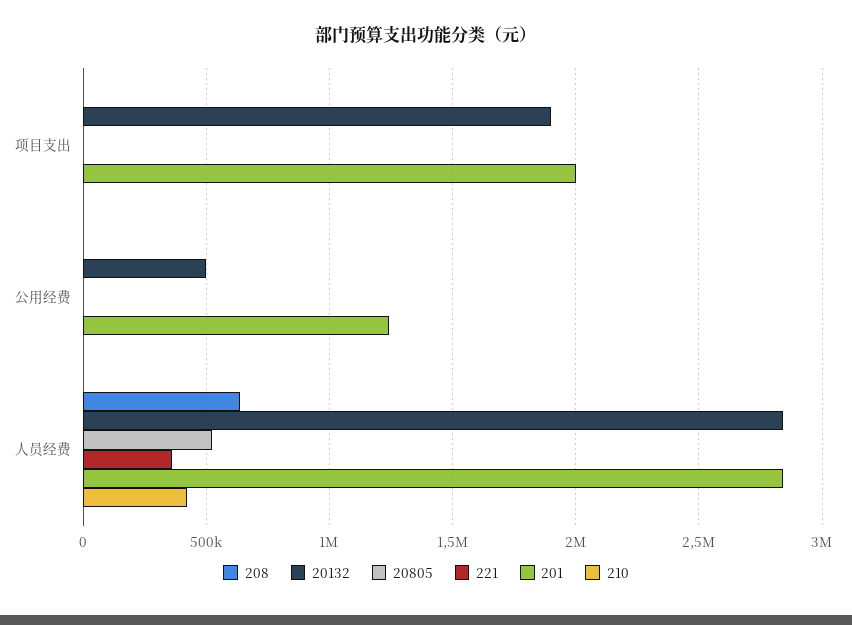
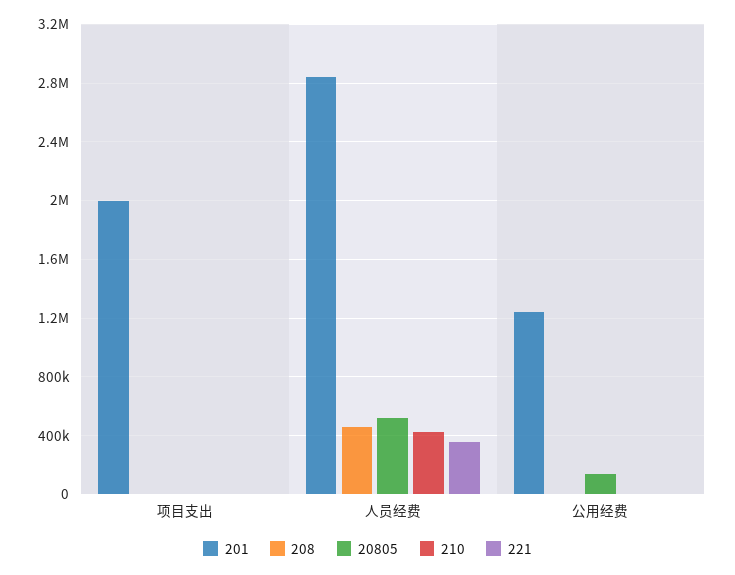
  {
    "208": {
      "项目支出": 0,
      "公用经费": 0,
-     "人员经费": 650000
+     "人员经费": 450000
    },
-   "20132": {
-     "项目支出": 1900000,
-     "公用经费": 500000,
-     "人员经费": 2850000
-   },
    "20805": {
      "项目支出": 0,
-     "公用经费": 0,
+     "公用经费": 150000,
      "人员经费": 500000
    },
    "221": {
      "项目支出": 0,
      "公用经费": 0,
      "人员经费": 350000
    },
    "201": {
      "项目支出": 2000000,
      "公用经费": 1250000,
      "人员经费": 2850000
    },
    "210": {
      "项目支出": 0,
      "公用经费": 0,
      "人员经费": 400000
    }
  }

